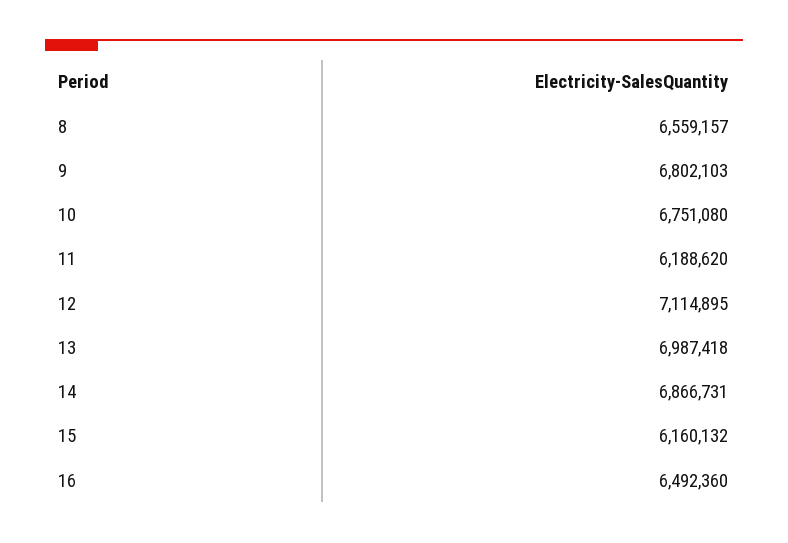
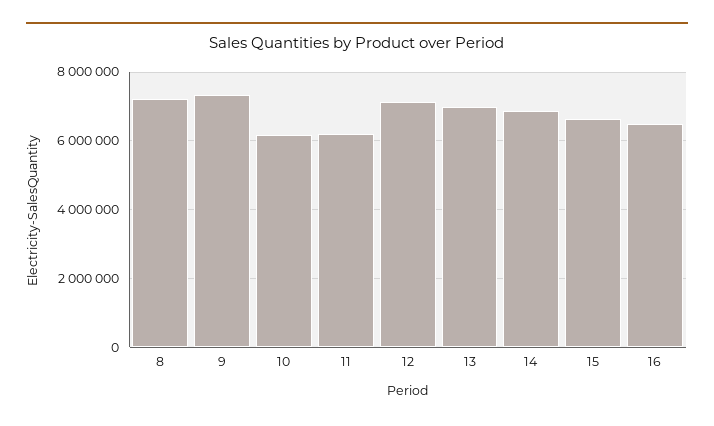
  {
-   "8": 6559157,
+   "8": 7200000,
-   "9": 6802103,
+   "9": 7400000,
-   "10": 6751080,
+   "10": 6200000,
    "11": 6188620,
    "12": 7114895,
    "13": 6987418,
    "14": 6866731,
-   "15": 6160132,
+   "15": 6600000,
    "16": 6492360
  }

